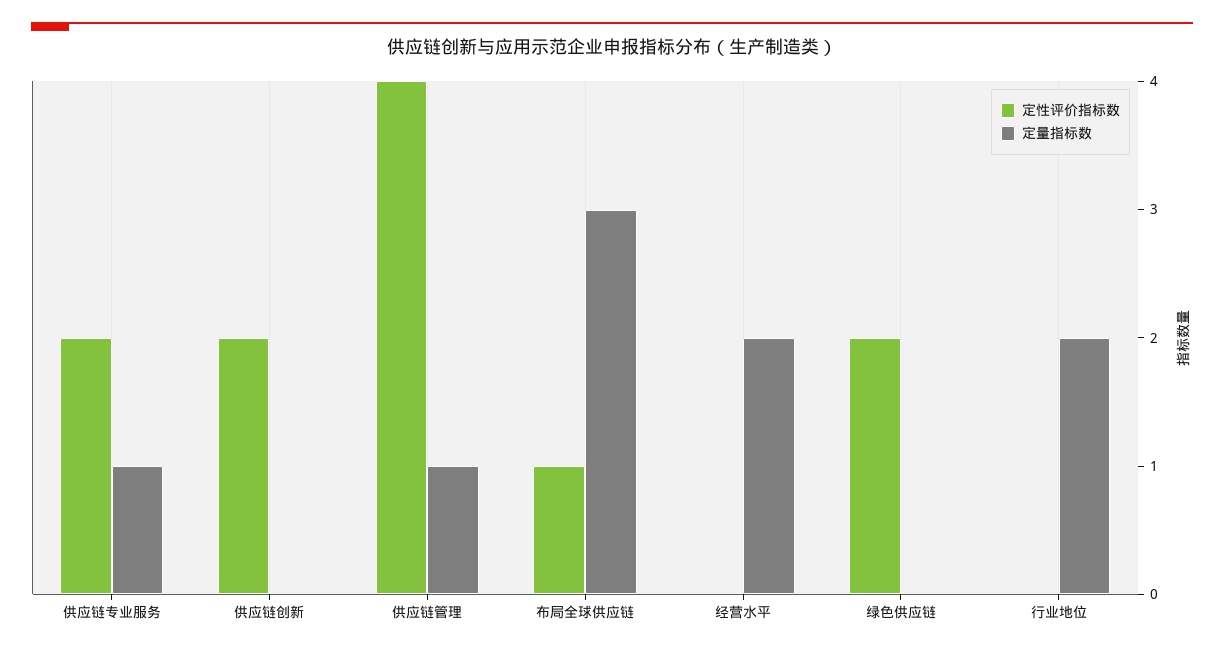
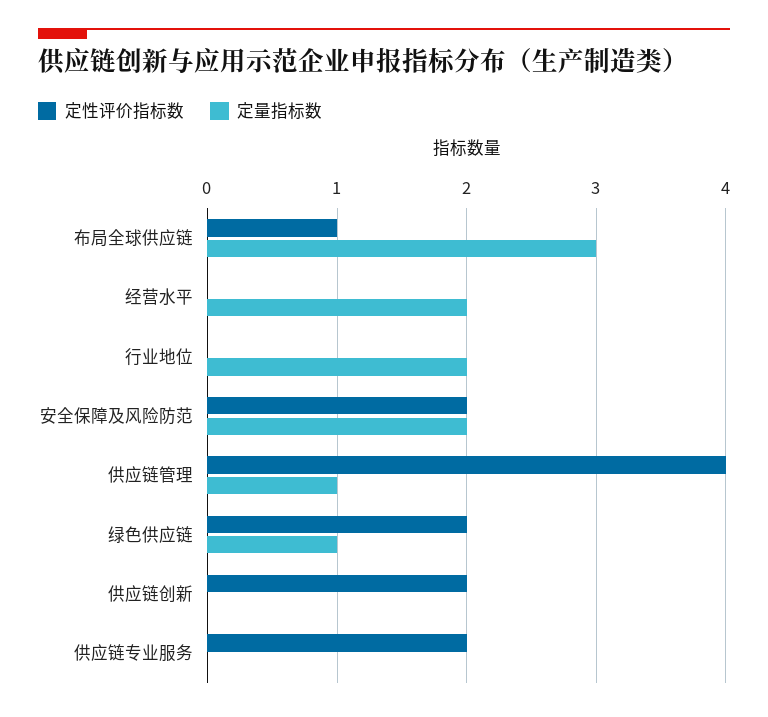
  {
    "定性评价指标数": {
      "供应链专业服务": 2,
      "供应链创新": 2,
      "供应链管理": 4,
      "布局全球供应链": 1,
      "经营水平": 0,
      "绿色供应链": 2,
-     "行业地位": 0
+     "行业地位": 0,
+     "安全保障及风险防范": 2
    },
    "定量指标数": {
-     "供应链专业服务": 1,
+     "供应链专业服务": 0,
      "供应链创新": 0,
      "供应链管理": 1,
      "布局全球供应链": 3,
      "经营水平": 2,
-     "绿色供应链": 0,
+     "绿色供应链": 1,
-     "行业地位": 2
+     "行业地位": 2,
+     "安全保障及风险防范": 2
    }
  }

